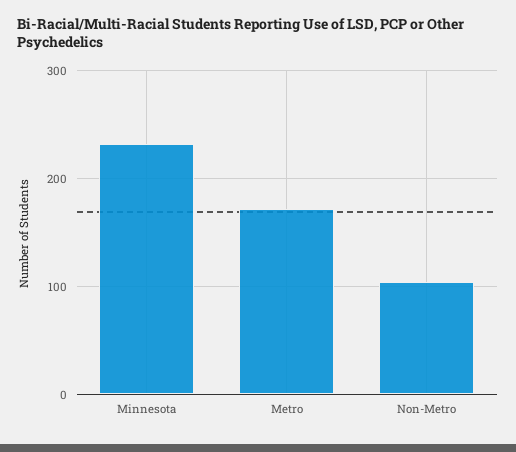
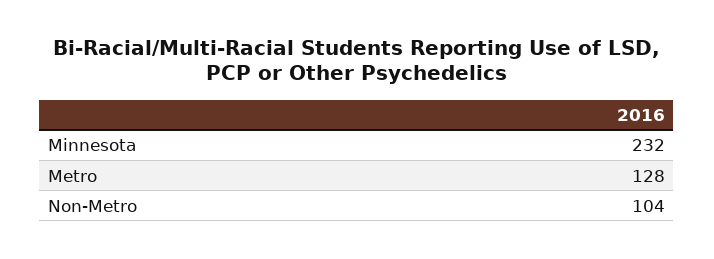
  {
    "Minnesota": 232,
-   "Metro": 170,
+   "Metro": 128,
    "Non-Metro": 104
  }

